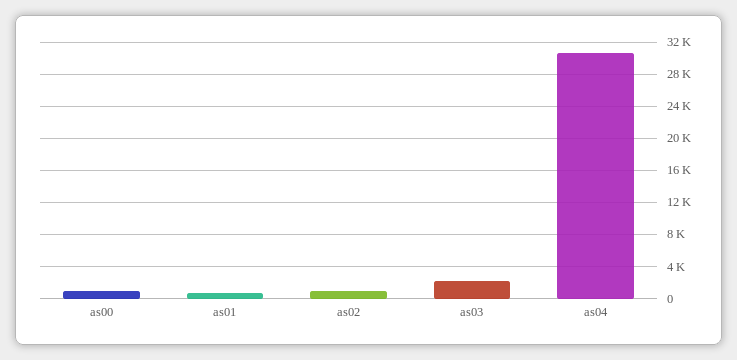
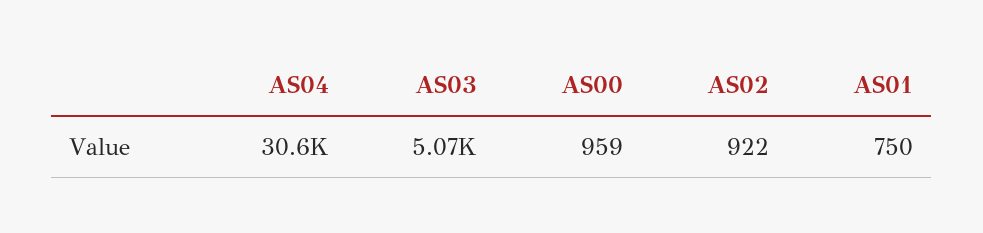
  {
    "as00": 959,
    "as01": 750,
    "as02": 922,
-   "as03": 2000,
+   "as03": 5070,
    "as04": 30600
  }

